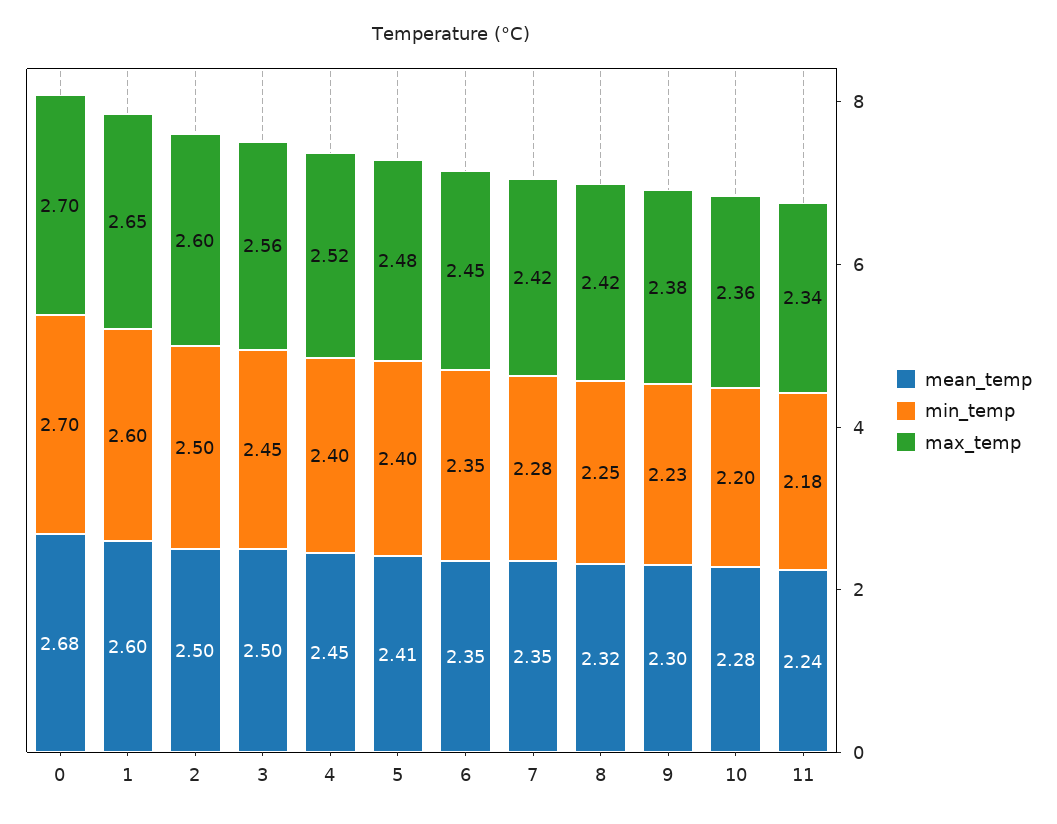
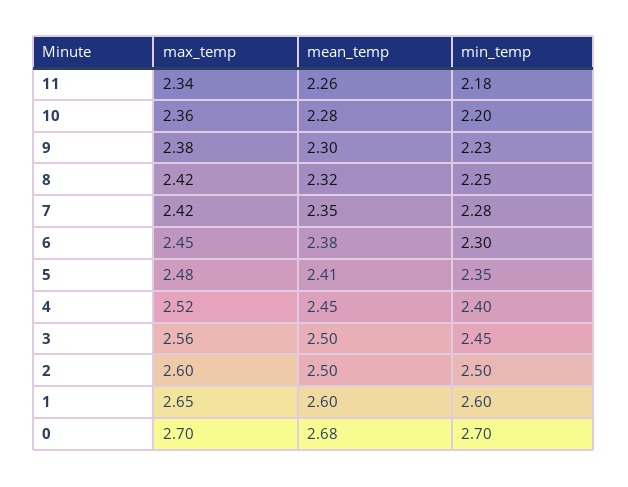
  {
    "mean_temp": {
      "0": 2.68,
      "1": 2.6,
      "2": 2.5,
      "3": 2.5,
      "4": 2.45,
      "5": 2.41,
-     "6": 2.35,
+     "6": 2.38,
      "7": 2.35,
      "8": 2.32,
      "9": 2.3,
      "10": 2.28,
-     "11": 2.24
+     "11": 2.26
    },
    "min_temp": {
      "0": 2.7,
      "1": 2.6,
      "2": 2.5,
      "3": 2.45,
      "4": 2.4,
-     "5": 2.4,
+     "5": 2.35,
-     "6": 2.35,
+     "6": 2.3,
      "7": 2.28,
      "8": 2.25,
      "9": 2.23,
      "10": 2.2,
      "11": 2.18
    },
    "max_temp": {
      "0": 2.7,
      "1": 2.65,
      "2": 2.6,
      "3": 2.56,
      "4": 2.52,
      "5": 2.48,
      "6": 2.45,
      "7": 2.42,
      "8": 2.42,
      "9": 2.38,
      "10": 2.36,
      "11": 2.34
    }
  }

